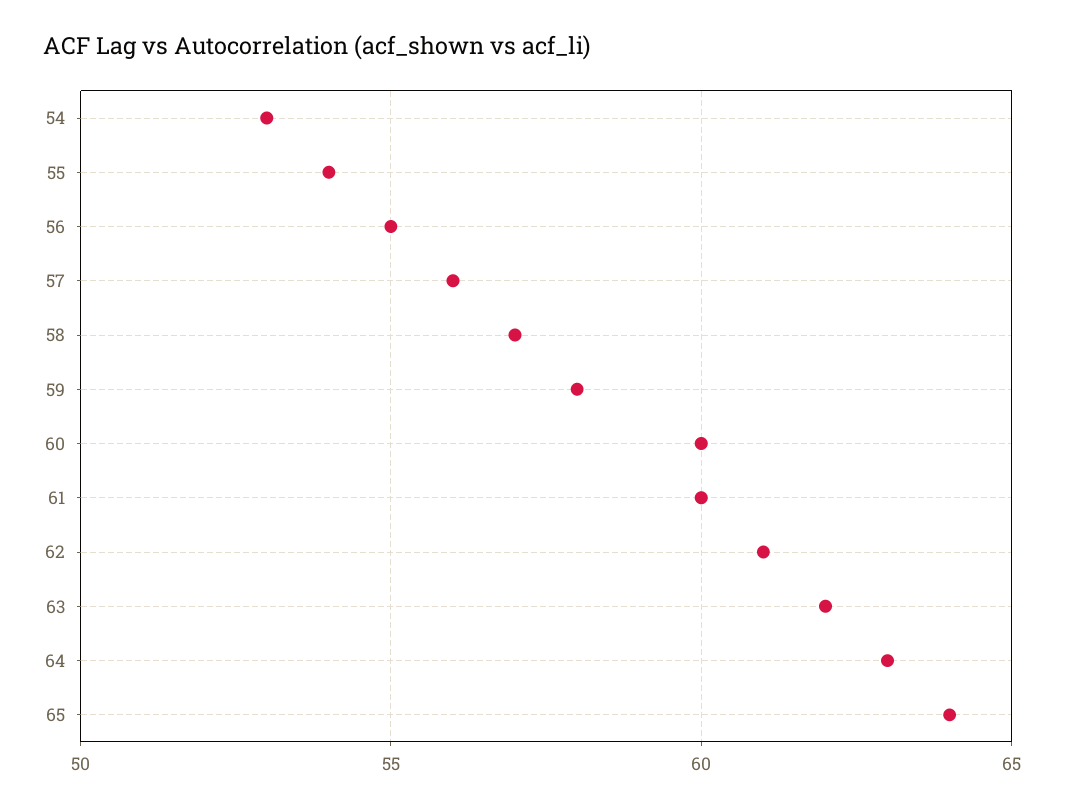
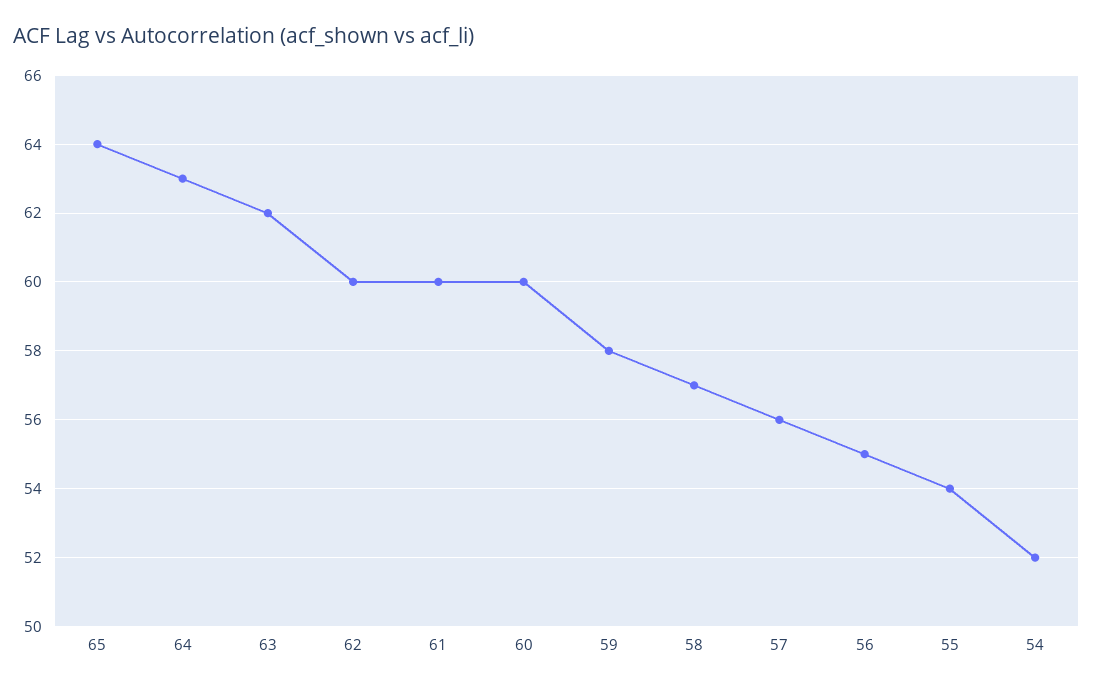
  {
-   "54": 53,
+   "54": 52,
    "55": 54,
    "56": 55,
    "57": 56,
    "58": 57,
    "59": 58,
    "60": 60,
    "61": 60,
-   "62": 61,
+   "62": 60,
    "63": 62,
    "64": 63,
    "65": 64
  }

